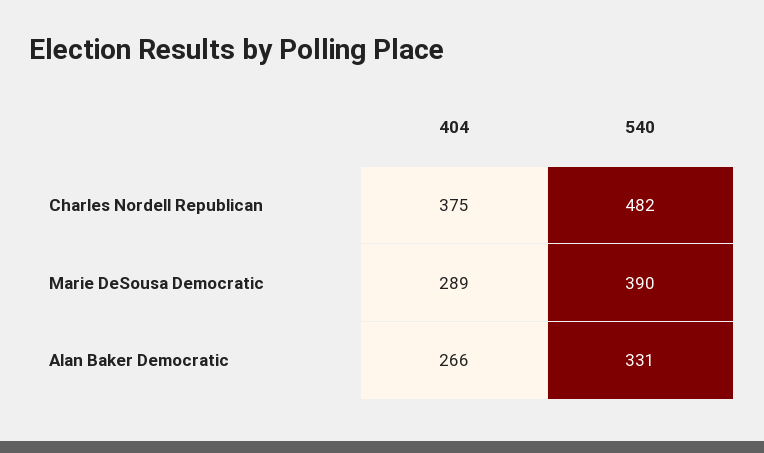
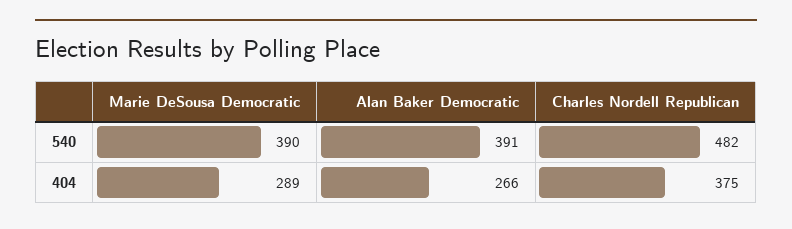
  {
    "404": {
      "Charles Nordell Republican": 375,
      "Marie DeSousa Democratic": 289,
      "Alan Baker Democratic": 266
    },
    "540": {
      "Charles Nordell Republican": 482,
      "Marie DeSousa Democratic": 390,
-     "Alan Baker Democratic": 331
+     "Alan Baker Democratic": 391
    }
  }

